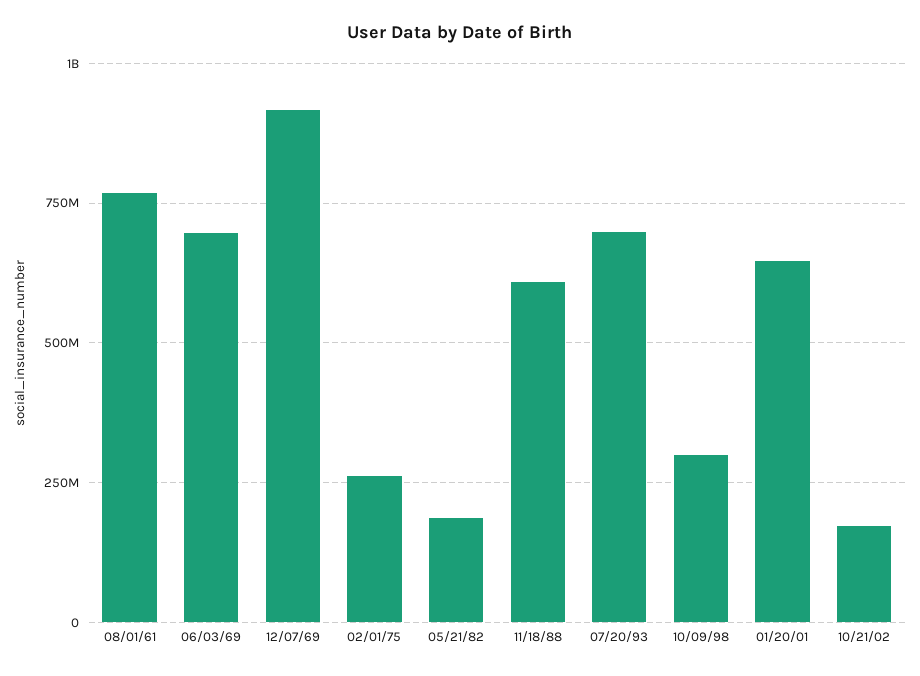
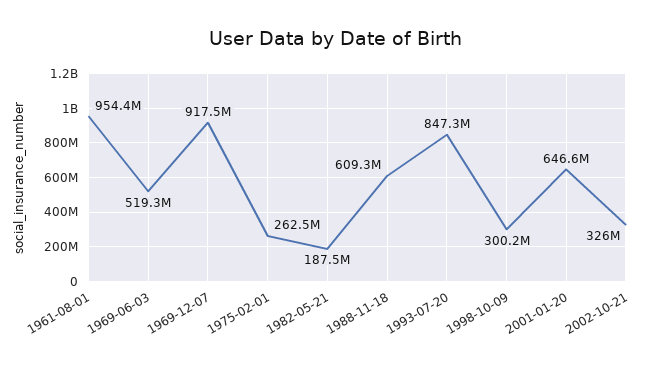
  {
-   "08/01/61": 775000000,
+   "08/01/61": 954400000,
-   "06/03/69": 700000000,
+   "06/03/69": 519300000,
    "12/07/69": 917500000,
    "02/01/75": 262500000,
    "05/21/82": 187500000,
    "11/18/88": 609300000,
-   "07/20/93": 700000000,
+   "07/20/93": 847300000,
    "10/09/98": 300200000,
    "01/20/01": 646600000,
-   "10/21/02": 175000000
+   "10/21/02": 326000000
  }

